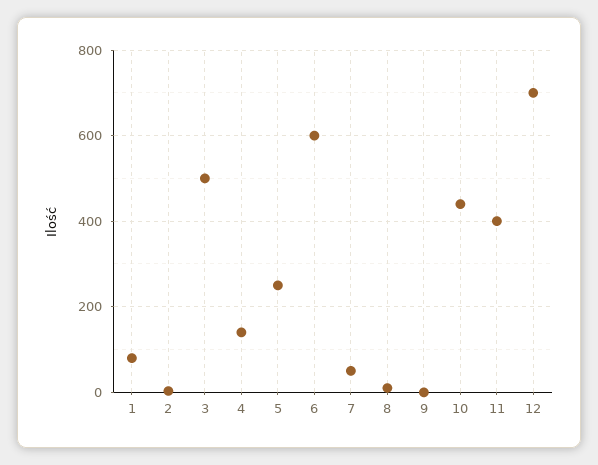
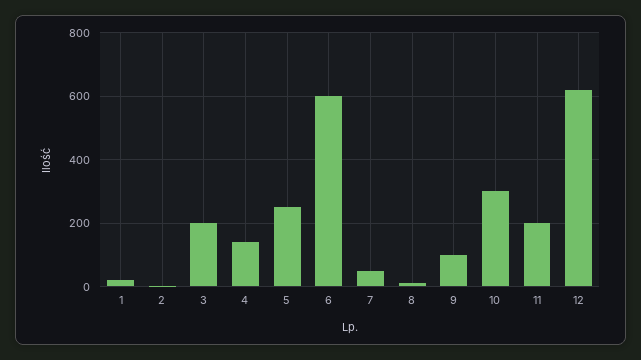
  {
-   "1": 80,
+   "1": 20,
    "2": 0,
-   "3": 500,
+   "3": 200,
    "4": 140,
    "5": 260,
    "6": 600,
    "7": 60,
    "8": 20,
-   "9": 0,
+   "9": 100,
-   "10": 440,
+   "10": 300,
-   "11": 400,
+   "11": 200,
-   "12": 700
+   "12": 620
  }

